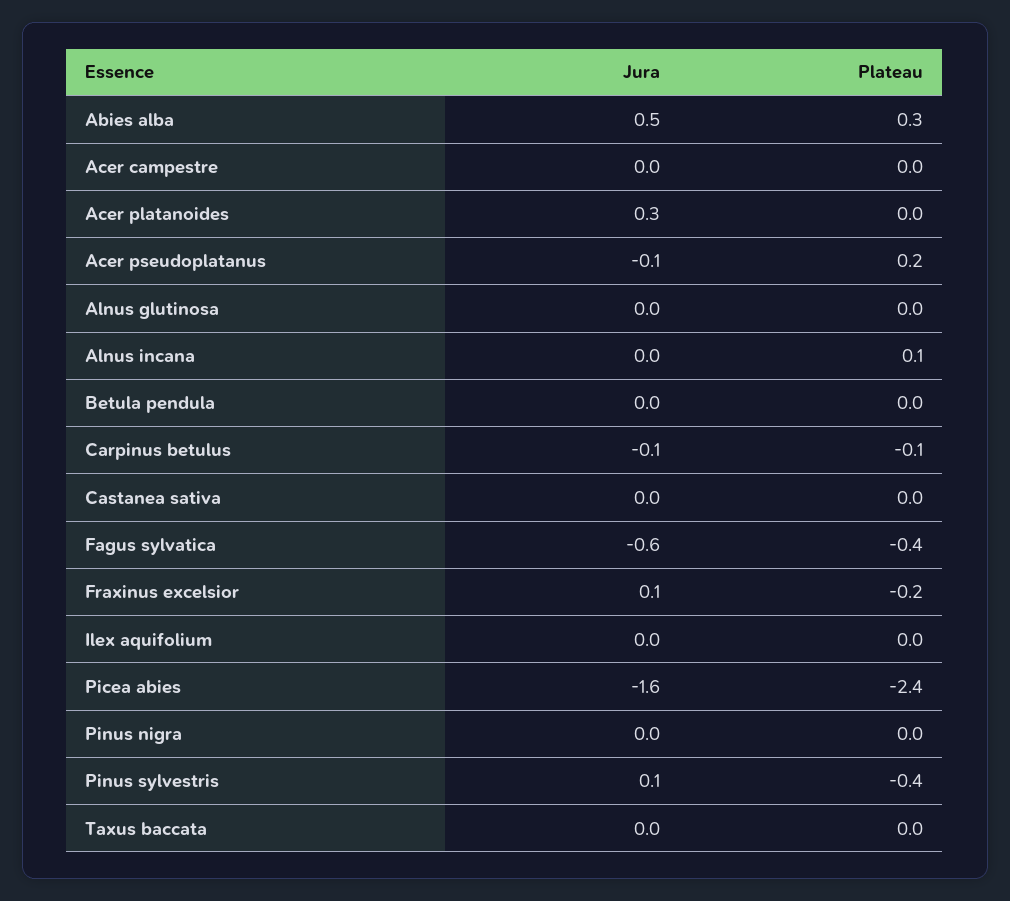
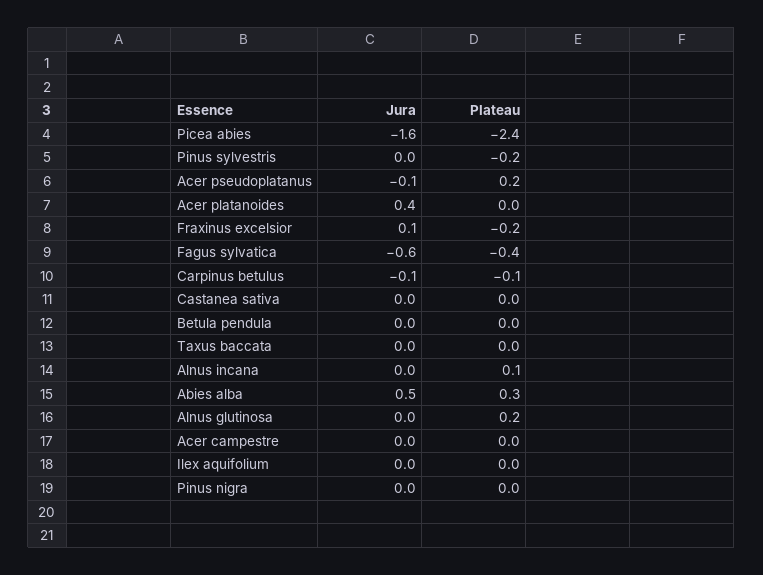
  {
    "Jura": {
      "Abies alba": 0.5,
      "Acer campestre": 0,
-     "Acer platanoides": 0.3,
+     "Acer platanoides": 0.4,
      "Acer pseudoplatanus": -0.1,
      "Alnus glutinosa": 0,
      "Alnus incana": 0,
      "Betula pendula": 0,
      "Carpinus betulus": -0.1,
      "Castanea sativa": 0,
      "Fagus sylvatica": -0.6,
      "Fraxinus excelsior": 0.1,
      "Ilex aquifolium": 0,
      "Picea abies": -1.6,
      "Pinus nigra": 0,
-     "Pinus sylvestris": 0.1,
+     "Pinus sylvestris": 0,
      "Taxus baccata": 0
    },
    "Plateau": {
      "Abies alba": 0.3,
      "Acer campestre": 0,
      "Acer platanoides": 0,
      "Acer pseudoplatanus": 0.2,
-     "Alnus glutinosa": 0,
+     "Alnus glutinosa": 0.2,
      "Alnus incana": 0.1,
      "Betula pendula": 0,
      "Carpinus betulus": -0.1,
      "Castanea sativa": 0,
      "Fagus sylvatica": -0.4,
      "Fraxinus excelsior": -0.2,
      "Ilex aquifolium": 0,
      "Picea abies": -2.4,
      "Pinus nigra": 0,
-     "Pinus sylvestris": -0.4,
+     "Pinus sylvestris": -0.2,
      "Taxus baccata": 0
    }
  }

